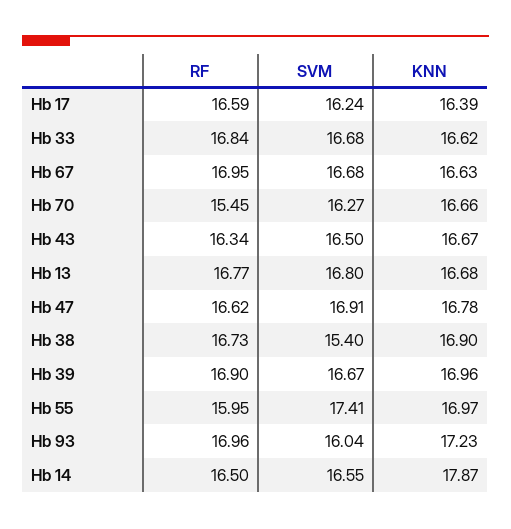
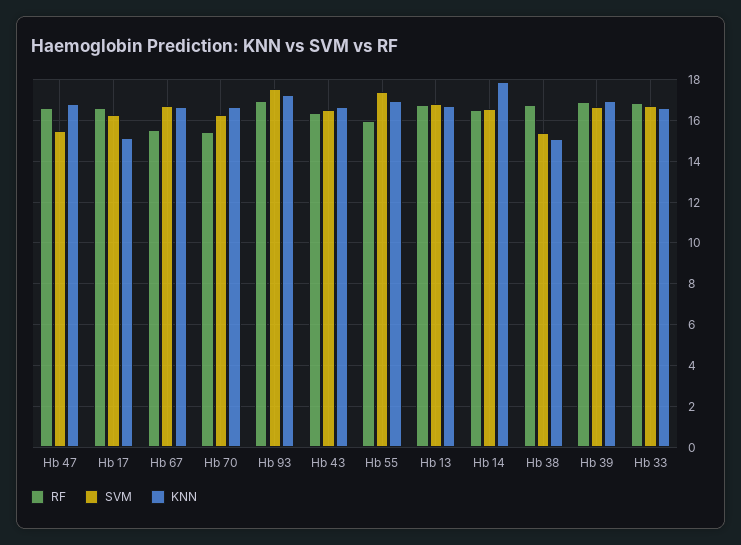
  {
    "RF": {
      "Hb 17": 16.59,
      "Hb 33": 16.84,
-     "Hb 67": 16.95,
+     "Hb 67": 15.5,
      "Hb 70": 15.45,
      "Hb 43": 16.34,
      "Hb 13": 16.77,
      "Hb 47": 16.62,
      "Hb 38": 16.73,
      "Hb 39": 16.9,
      "Hb 55": 15.95,
      "Hb 93": 16.96,
      "Hb 14": 16.5
    },
    "SVM": {
      "Hb 17": 16.24,
      "Hb 33": 16.68,
      "Hb 67": 16.68,
      "Hb 70": 16.27,
      "Hb 43": 16.5,
      "Hb 13": 16.8,
-     "Hb 47": 16.91,
+     "Hb 47": 15.5,
      "Hb 38": 15.4,
      "Hb 39": 16.67,
      "Hb 55": 17.41,
-     "Hb 93": 16.04,
+     "Hb 93": 17.5,
      "Hb 14": 16.55
    },
    "KNN": {
-     "Hb 17": 16.39,
+     "Hb 17": 15,
      "Hb 33": 16.62,
      "Hb 67": 16.63,
      "Hb 70": 16.66,
      "Hb 43": 16.67,
      "Hb 13": 16.68,
      "Hb 47": 16.78,
-     "Hb 38": 16.9,
+     "Hb 38": 15,
      "Hb 39": 16.96,
      "Hb 55": 16.97,
      "Hb 93": 17.23,
      "Hb 14": 17.87
    }
  }

